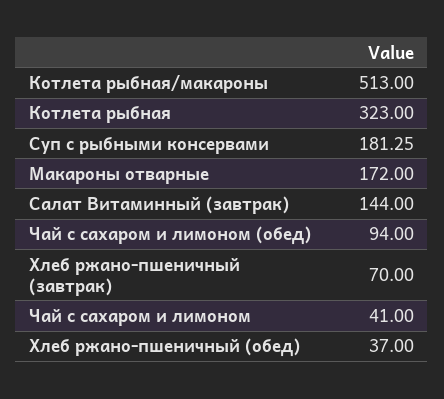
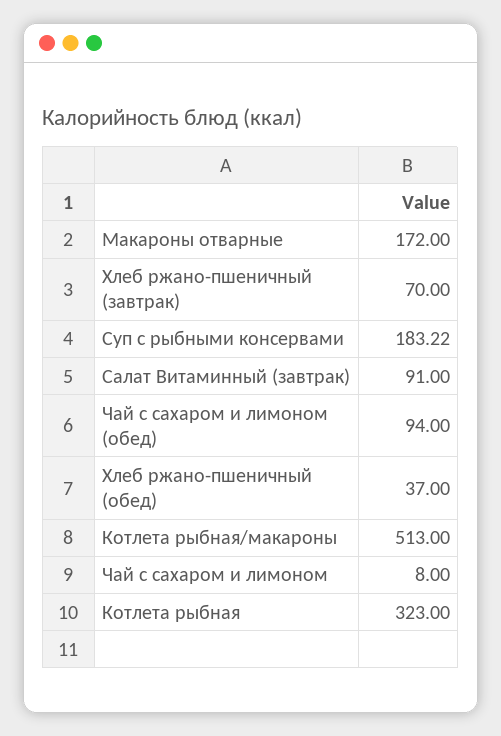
  {
    "Котлета рыбная/макароны": 513,
    "Котлета рыбная": 323,
-   "Суп с рыбными консервами": 181.25,
+   "Суп с рыбными консервами": 183.22,
    "Макароны отварные": 172,
-   "Салат Витаминный (завтрак)": 144,
+   "Салат Витаминный (завтрак)": 91,
    "Чай с сахаром и лимоном (обед)": 94,
    "Хлеб ржано-пшеничный (завтрак)": 70,
-   "Чай с сахаром и лимоном": 41,
+   "Чай с сахаром и лимоном": 8,
    "Хлеб ржано-пшеничный (обед)": 37
  }

